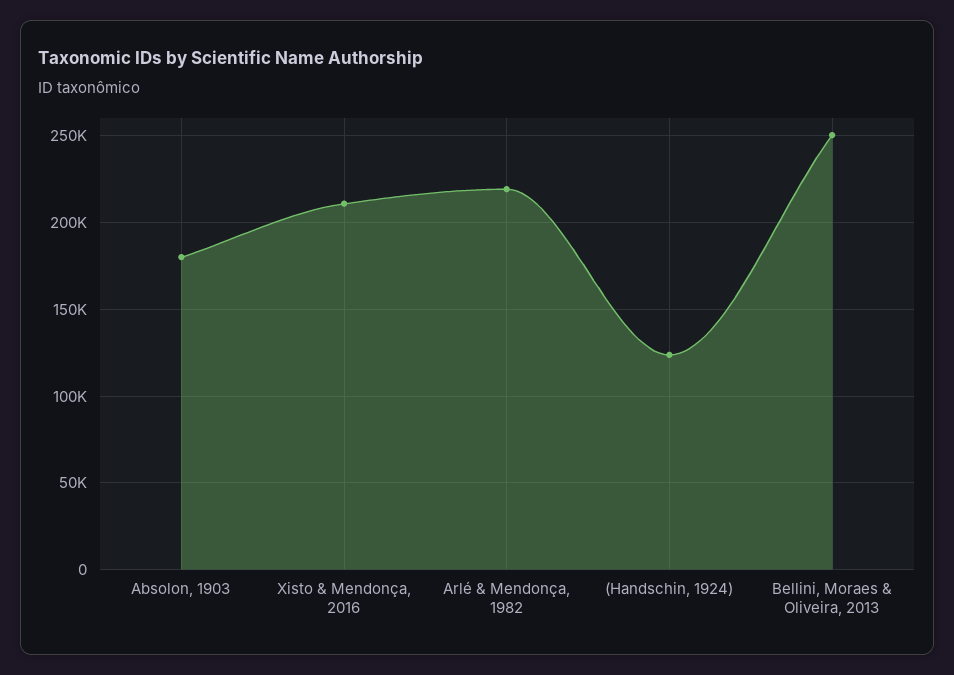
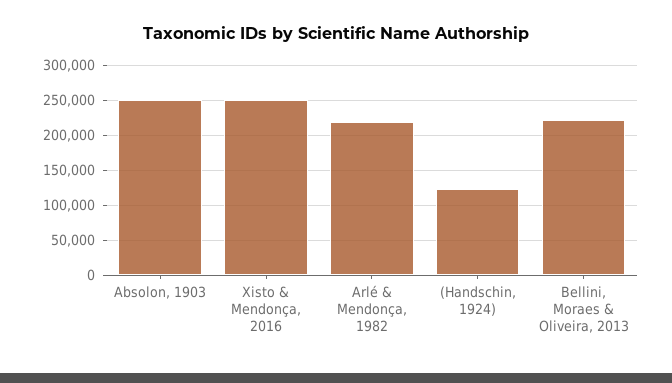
  {
-   "Absolon, 1903": 180000,
+   "Absolon, 1903": 250000,
-   "Xisto & Mendonça, 2016": 210000,
+   "Xisto & Mendonça, 2016": 250000,
    "Arlé & Mendonça, 1982": 220000,
    "(Handschin, 1924)": 125000,
-   "Bellini, Moraes & Oliveira, 2013": 250000
+   "Bellini, Moraes & Oliveira, 2013": 220000
  }

